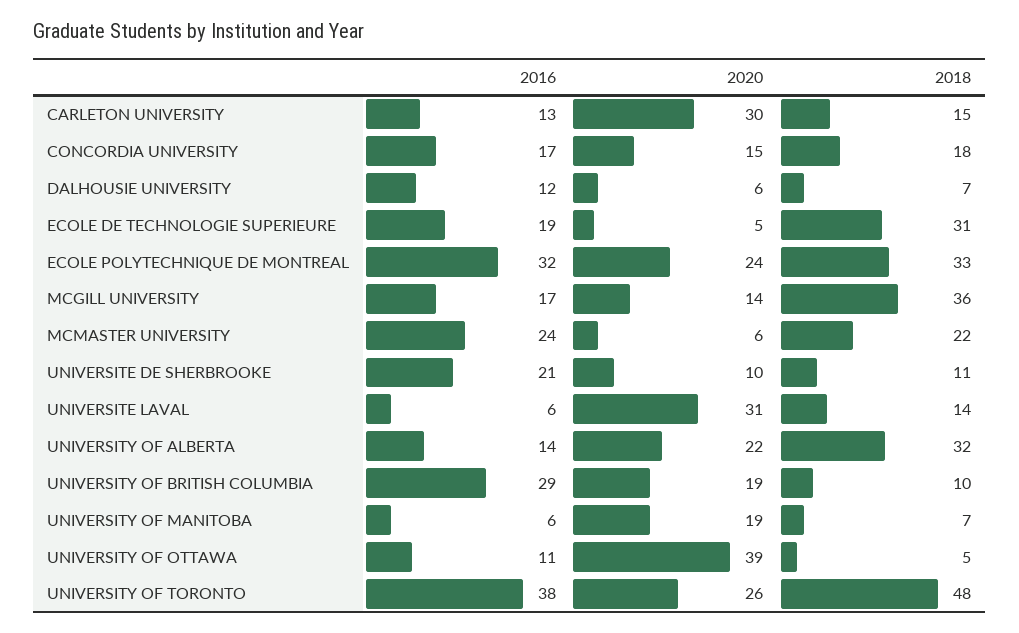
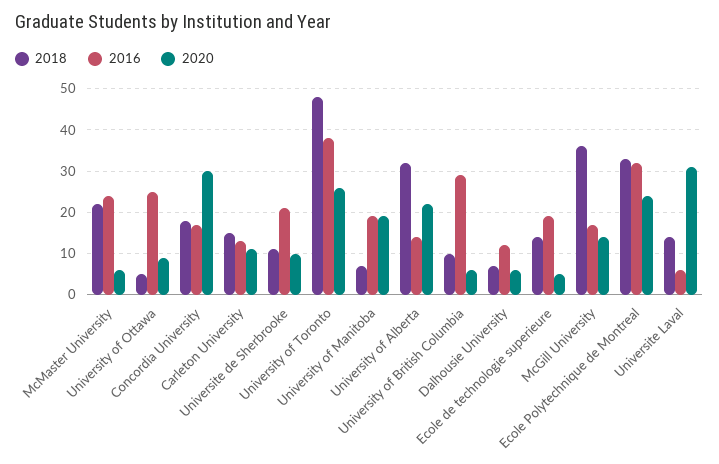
  {
    "2016": {
      "CARLETON UNIVERSITY": 13,
      "CONCORDIA UNIVERSITY": 17,
      "DALHOUSIE UNIVERSITY": 12,
      "ECOLE DE TECHNOLOGIE SUPERIEURE": 19,
      "ECOLE POLYTECHNIQUE DE MONTREAL": 32,
      "MCGILL UNIVERSITY": 17,
      "MCMASTER UNIVERSITY": 24,
      "UNIVERSITE DE SHERBROOKE": 21,
      "UNIVERSITE LAVAL": 6,
      "UNIVERSITY OF ALBERTA": 14,
      "UNIVERSITY OF BRITISH COLUMBIA": 29,
-     "UNIVERSITY OF MANITOBA": 6,
+     "UNIVERSITY OF MANITOBA": 20,
-     "UNIVERSITY OF OTTAWA": 11,
+     "UNIVERSITY OF OTTAWA": 25,
      "UNIVERSITY OF TORONTO": 38
    },
    "2020": {
-     "CARLETON UNIVERSITY": 30,
+     "CARLETON UNIVERSITY": 10,
-     "CONCORDIA UNIVERSITY": 15,
+     "CONCORDIA UNIVERSITY": 30,
      "DALHOUSIE UNIVERSITY": 6,
      "ECOLE DE TECHNOLOGIE SUPERIEURE": 5,
      "ECOLE POLYTECHNIQUE DE MONTREAL": 24,
      "MCGILL UNIVERSITY": 14,
      "MCMASTER UNIVERSITY": 6,
      "UNIVERSITE DE SHERBROOKE": 10,
      "UNIVERSITE LAVAL": 31,
      "UNIVERSITY OF ALBERTA": 22,
-     "UNIVERSITY OF BRITISH COLUMBIA": 19,
+     "UNIVERSITY OF BRITISH COLUMBIA": 5,
      "UNIVERSITY OF MANITOBA": 19,
-     "UNIVERSITY OF OTTAWA": 39,
+     "UNIVERSITY OF OTTAWA": 10,
      "UNIVERSITY OF TORONTO": 26
    },
    "2018": {
      "CARLETON UNIVERSITY": 15,
      "CONCORDIA UNIVERSITY": 18,
      "DALHOUSIE UNIVERSITY": 7,
-     "ECOLE DE TECHNOLOGIE SUPERIEURE": 31,
+     "ECOLE DE TECHNOLOGIE SUPERIEURE": 15,
      "ECOLE POLYTECHNIQUE DE MONTREAL": 33,
      "MCGILL UNIVERSITY": 36,
      "MCMASTER UNIVERSITY": 22,
      "UNIVERSITE DE SHERBROOKE": 11,
      "UNIVERSITE LAVAL": 14,
      "UNIVERSITY OF ALBERTA": 32,
      "UNIVERSITY OF BRITISH COLUMBIA": 10,
      "UNIVERSITY OF MANITOBA": 7,
      "UNIVERSITY OF OTTAWA": 5,
      "UNIVERSITY OF TORONTO": 48
    }
  }

